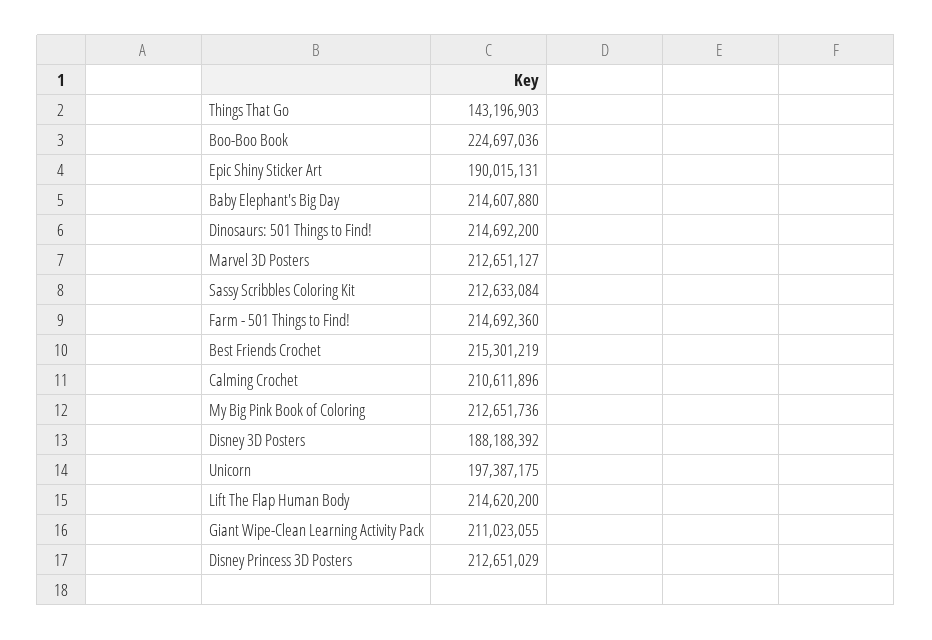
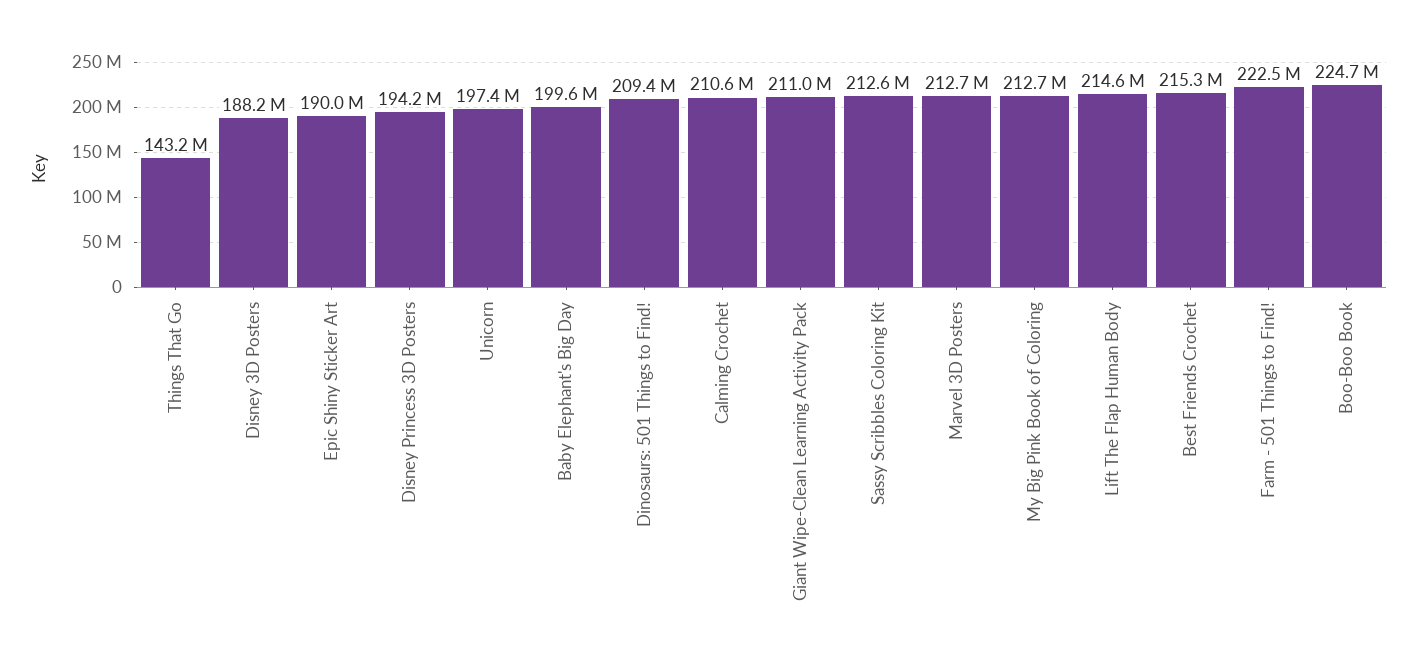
  {
    "Things That Go": 143196903,
    "Boo-Boo Book": 224697036,
    "Epic Shiny Sticker Art": 190015131,
-   "Baby Elephant's Big Day": 214607880,
+   "Baby Elephant's Big Day": 199600000,
-   "Dinosaurs: 501 Things to Find!": 214692200,
+   "Dinosaurs: 501 Things to Find!": 209400000,
    "Marvel 3D Posters": 212651127,
    "Sassy Scribbles Coloring Kit": 212633084,
-   "Farm - 501 Things to Find!": 214692360,
+   "Farm - 501 Things to Find!": 222500000,
    "Best Friends Crochet": 215301219,
    "Calming Crochet": 210611896,
    "My Big Pink Book of Coloring": 212651736,
    "Disney 3D Posters": 188188392,
    "Unicorn": 197387175,
    "Lift The Flap Human Body": 214620200,
    "Giant Wipe-Clean Learning Activity Pack": 211023055,
-   "Disney Princess 3D Posters": 212651029
+   "Disney Princess 3D Posters": 194200000
  }

